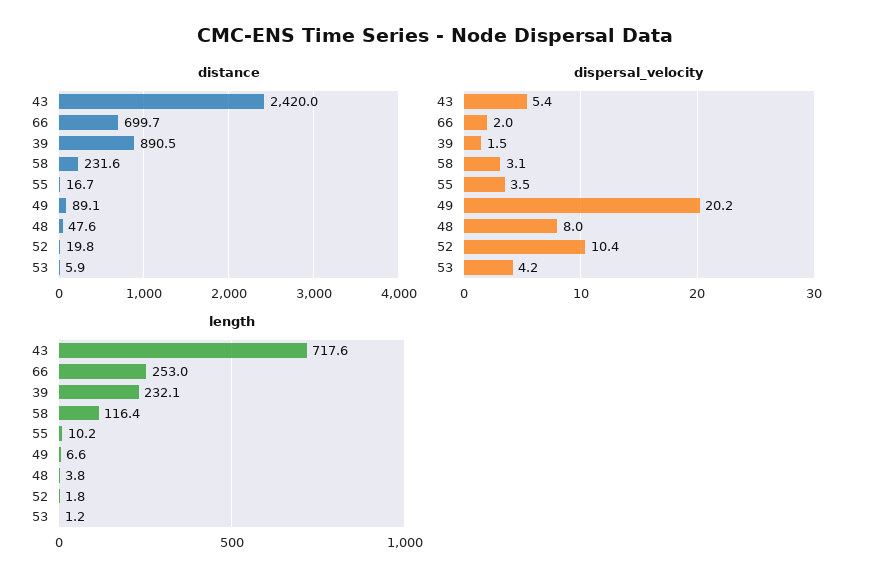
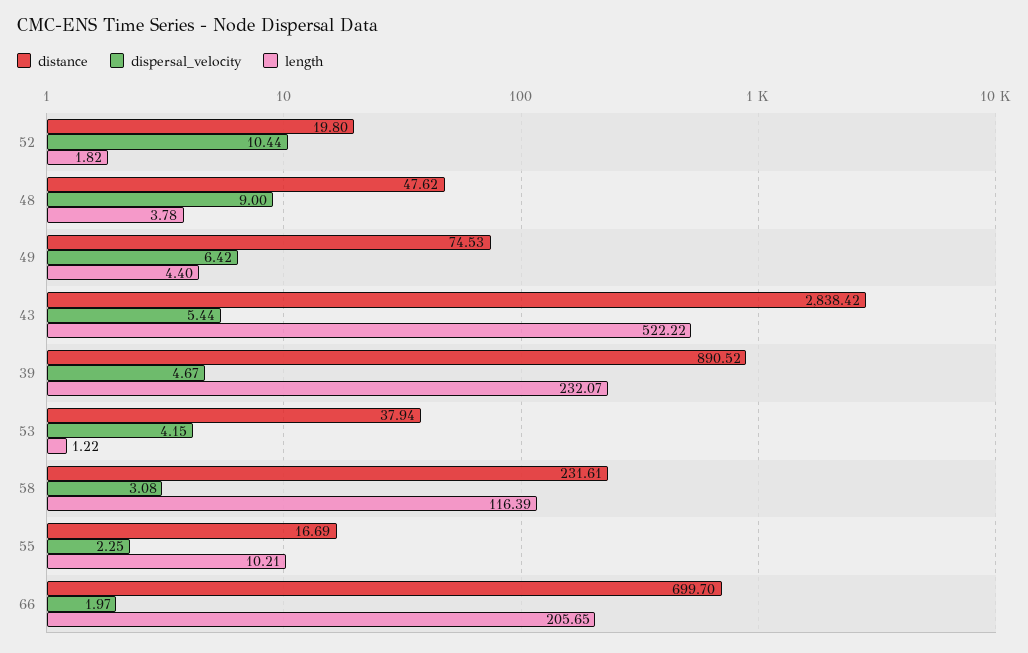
  {
    "distance": {
-     "43": 2420,
+     "43": 2838.42,
      "66": 699.7,
      "39": 890.52,
      "58": 231.61,
      "55": 16.69,
-     "49": 89.1,
+     "49": 74.53,
      "48": 47.62,
      "52": 19.8,
-     "53": 5.9
+     "53": 37.94
    },
    "dispersal_velocity": {
      "43": 5.44,
      "66": 1.97,
-     "39": 1.5,
+     "39": 4.67,
      "58": 3.08,
-     "55": 3.5,
+     "55": 2.25,
-     "49": 20.2,
+     "49": 6.42,
-     "48": 8,
+     "48": 9,
      "52": 10.44,
      "53": 4.15
    },
    "length": {
-     "43": 717.6,
+     "43": 522.22,
-     "66": 253,
+     "66": 205.65,
      "39": 232.07,
      "58": 116.39,
      "55": 10.21,
-     "49": 6.6,
+     "49": 4.4,
      "48": 3.78,
      "52": 1.82,
      "53": 1.22
    }
  }

